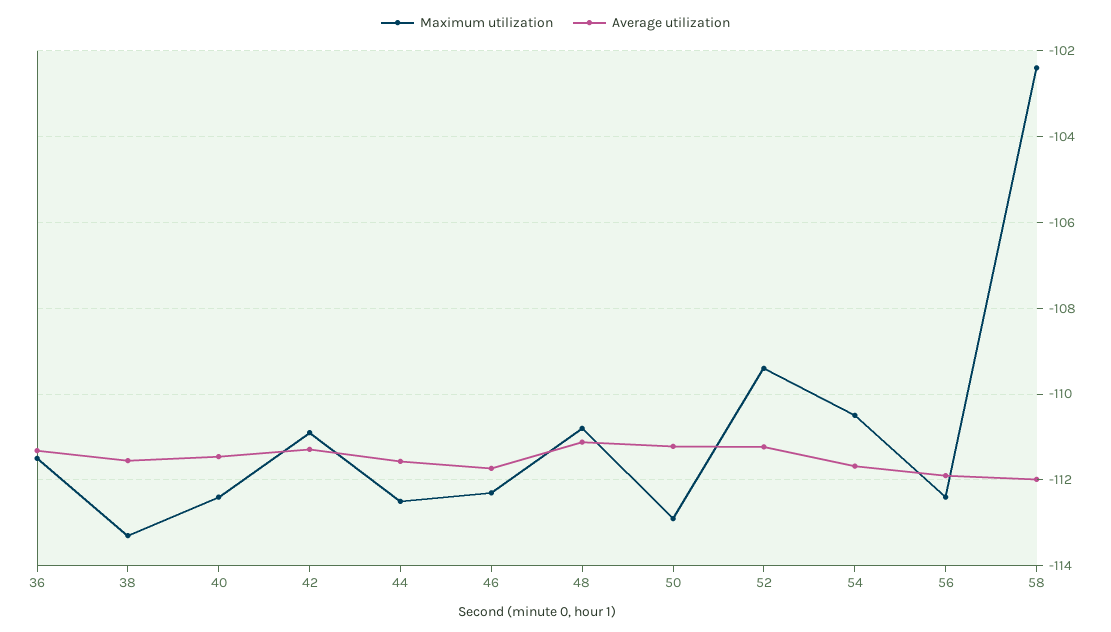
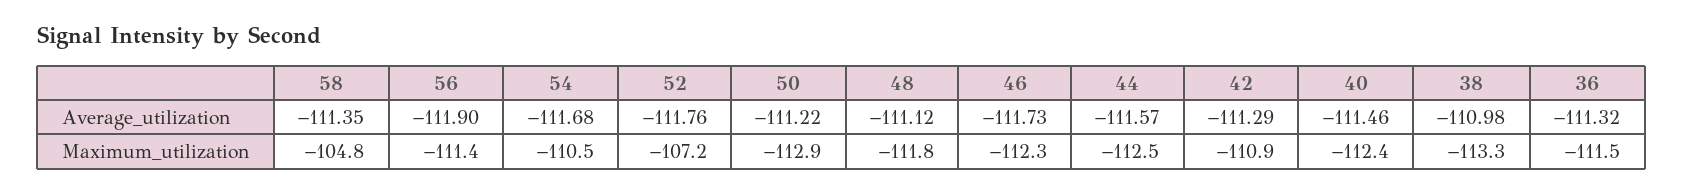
  {
    "Maximum utilization": {
      "36": -111.5,
      "38": -113.3,
      "40": -112.4,
      "42": -110.9,
      "44": -112.5,
      "46": -112.3,
-     "48": -110.8,
+     "48": -111.8,
      "50": -112.9,
-     "52": -109.4,
+     "52": -107.2,
      "54": -110.5,
-     "56": -112.4,
+     "56": -111.4,
-     "58": -102.4
+     "58": -104.8
    },
    "Average utilization": {
      "36": -111.32,
-     "38": -111.6,
+     "38": -110.98,
      "40": -111.46,
      "42": -111.29,
      "44": -111.57,
      "46": -111.73,
      "48": -111.12,
      "50": -111.22,
-     "52": -111.2,
+     "52": -111.76,
      "54": -111.68,
      "56": -111.9,
-     "58": -112
+     "58": -111.35
    }
  }

